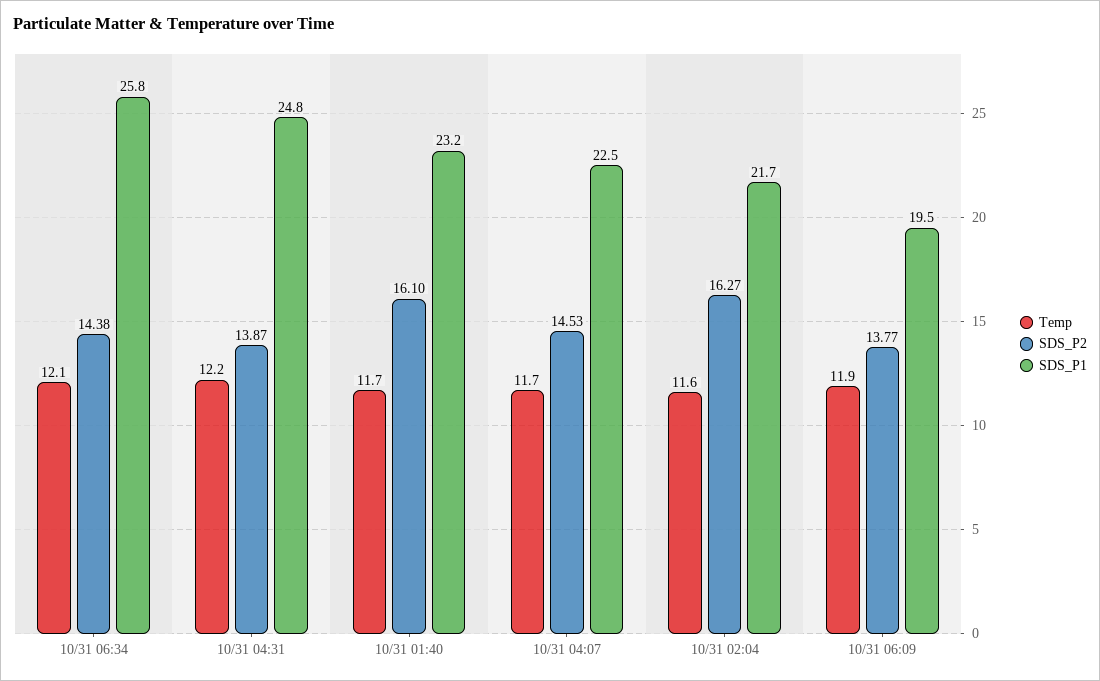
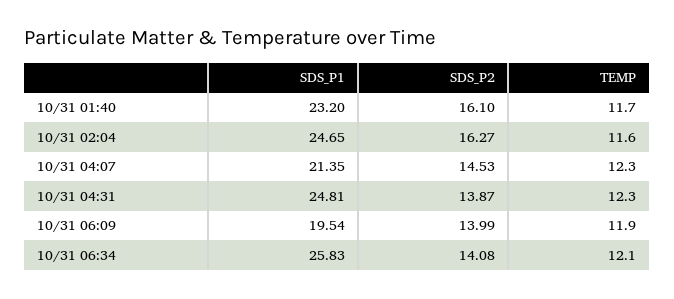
  {
    "Temp": {
      "10/31 06:34": 12.1,
-     "10/31 04:31": 12.2,
+     "10/31 04:31": 12.3,
      "10/31 01:40": 11.7,
-     "10/31 04:07": 11.7,
+     "10/31 04:07": 12.3,
      "10/31 02:04": 11.6,
      "10/31 06:09": 11.9
    },
    "SDS_P2": {
-     "10/31 06:34": 14.38,
+     "10/31 06:34": 14.08,
      "10/31 04:31": 13.87,
      "10/31 01:40": 16.1,
      "10/31 04:07": 14.53,
      "10/31 02:04": 16.27,
-     "10/31 06:09": 13.77
+     "10/31 06:09": 13.99
    },
    "SDS_P1": {
      "10/31 06:34": 25.83,
      "10/31 04:31": 24.81,
      "10/31 01:40": 23.2,
-     "10/31 04:07": 22.5,
+     "10/31 04:07": 21.35,
-     "10/31 02:04": 21.7,
+     "10/31 02:04": 24.65,
      "10/31 06:09": 19.54
    }
  }

